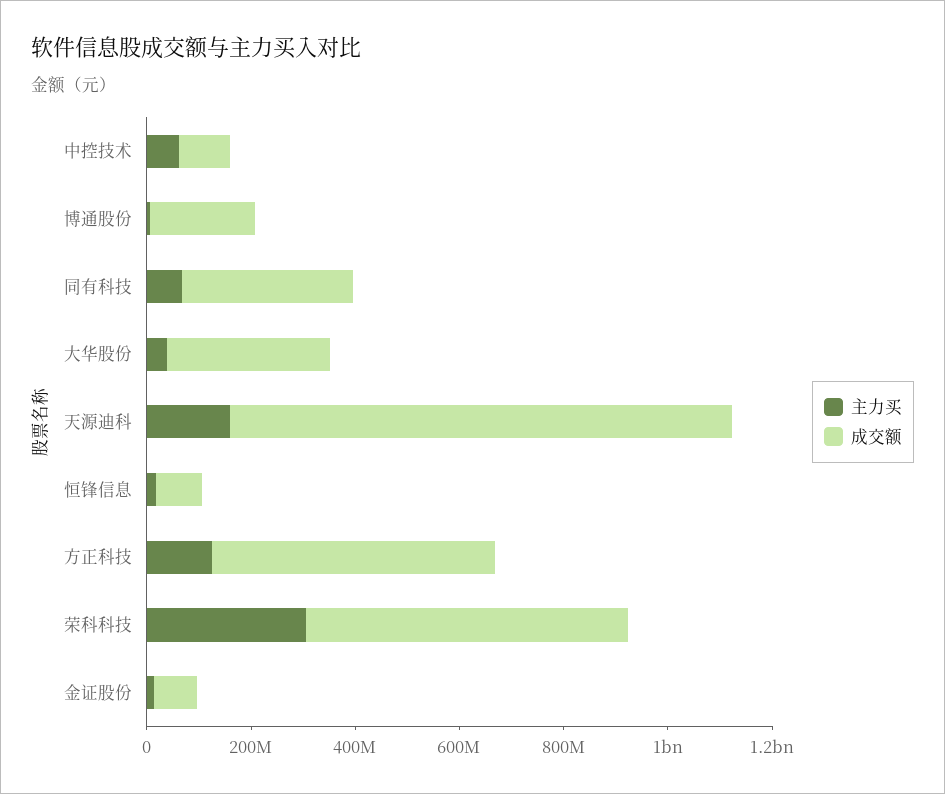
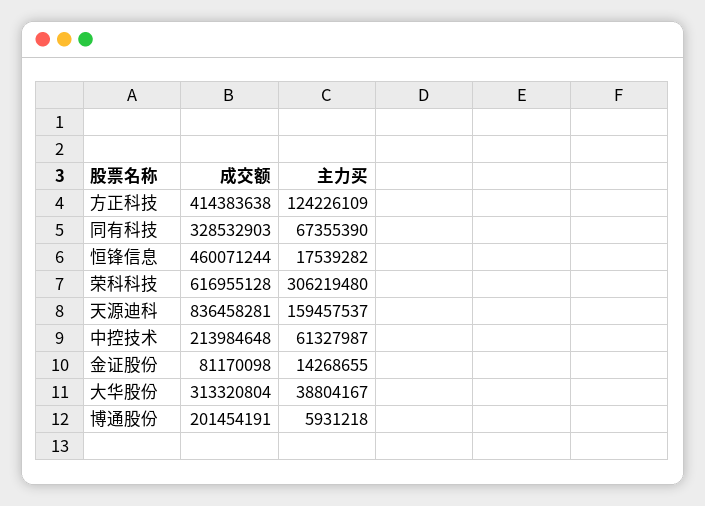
  {
    "主力买": {
      "中控技术": 61327987,
      "博通股份": 5931218,
      "同有科技": 67355390,
      "大华股份": 38804167,
      "天源迪科": 159457537,
      "恒锋信息": 17539282,
      "方正科技": 124226109,
      "荣科科技": 306219480,
      "金证股份": 14268655
    },
    "成交额": {
-     "中控技术": 100000000,
+     "中控技术": 213984648,
      "博通股份": 201454191,
      "同有科技": 328532903,
      "大华股份": 313320804,
-     "天源迪科": 950000000,
+     "天源迪科": 836458281,
-     "恒锋信息": 100000000,
+     "恒锋信息": 460071244,
-     "方正科技": 550000000,
+     "方正科技": 414383638,
      "荣科科技": 616955128,
      "金证股份": 81170098
    }
  }

